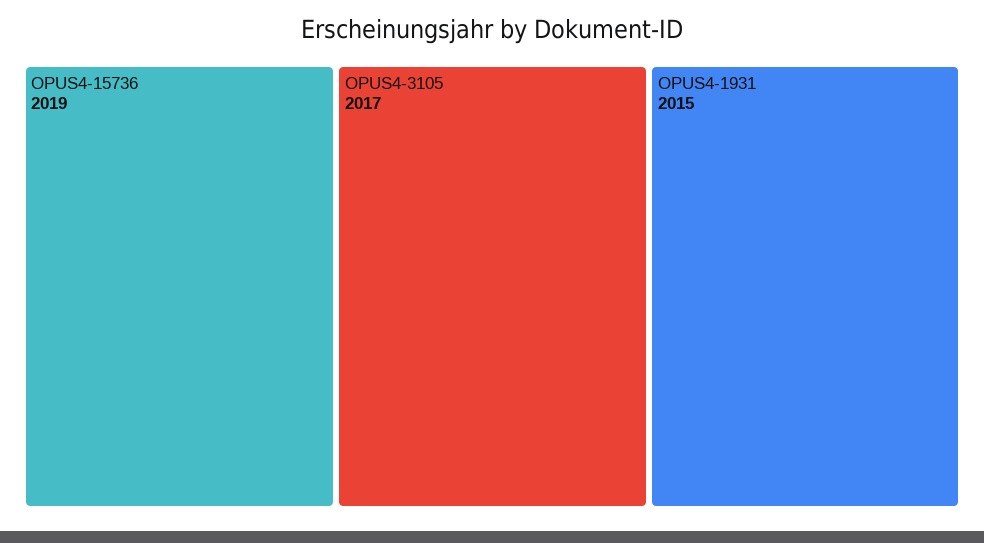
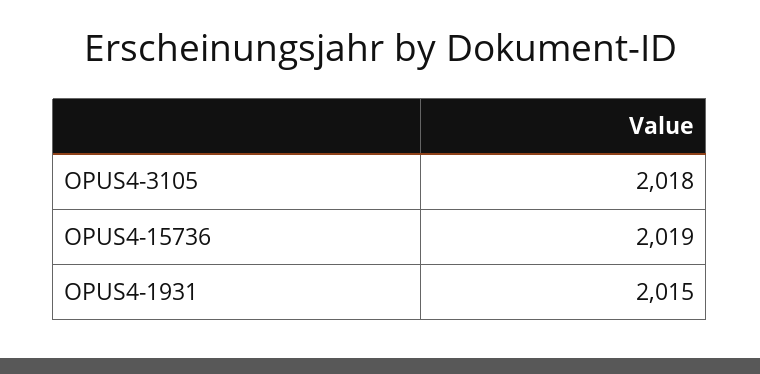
  {
    "OPUS4-15736": 2019,
-   "OPUS4-3105": 2017,
+   "OPUS4-3105": 2018,
    "OPUS4-1931": 2015
  }

